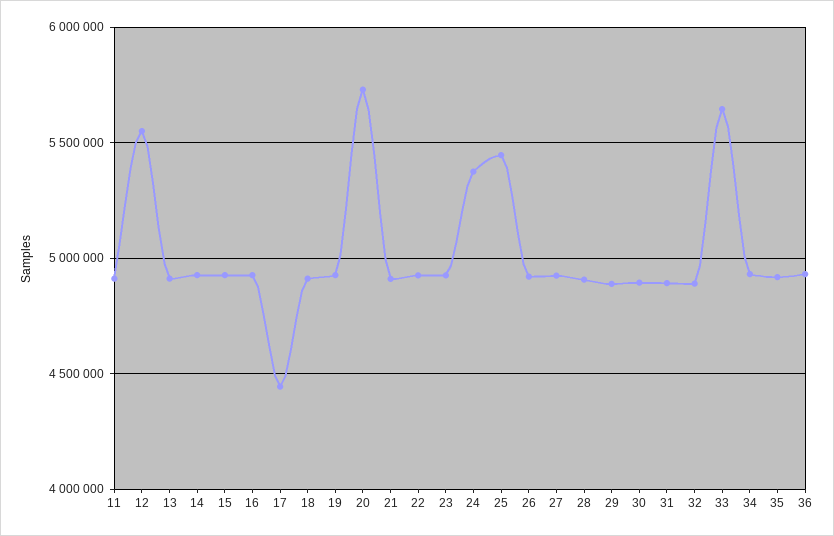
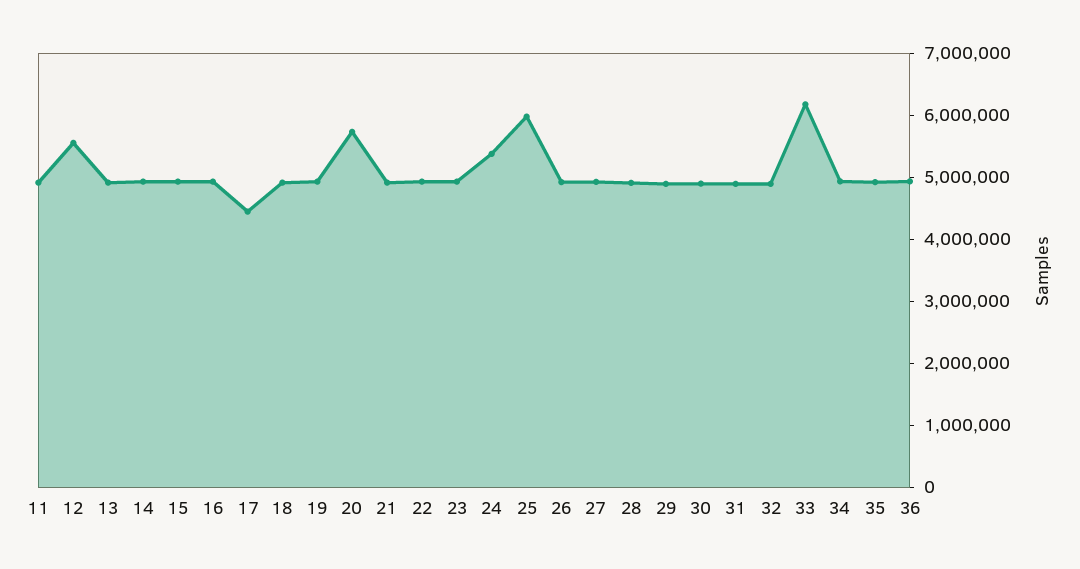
  {
    "11": 4900000,
    "12": 5550000,
    "13": 4900000,
    "14": 4950000,
    "15": 4950000,
    "16": 4950000,
    "17": 4450000,
    "18": 4900000,
    "19": 4950000,
    "20": 5750000,
    "21": 4900000,
    "22": 4950000,
    "23": 4900000,
    "24": 5350000,
-   "25": 5450000,
+   "25": 6000000,
    "26": 4900000,
    "27": 4900000,
    "28": 4900000,
    "29": 4900000,
    "30": 4900000,
    "31": 4900000,
    "32": 4900000,
-   "33": 5650000,
+   "33": 6200000,
    "34": 4950000,
    "35": 4900000,
    "36": 4950000
  }

